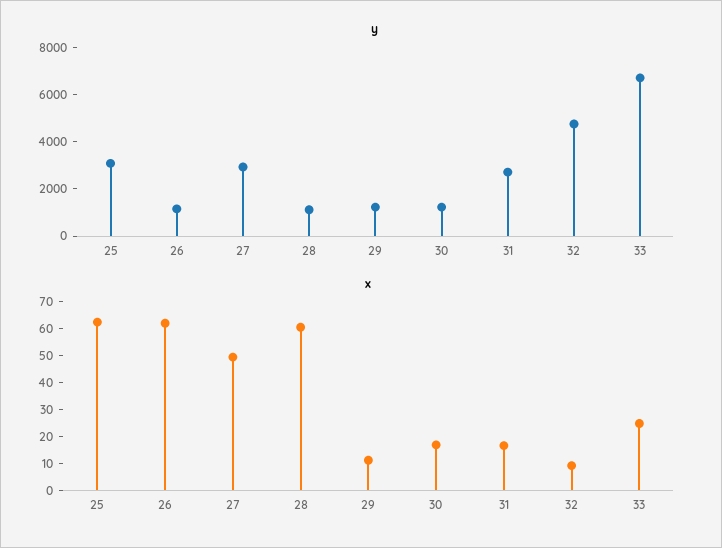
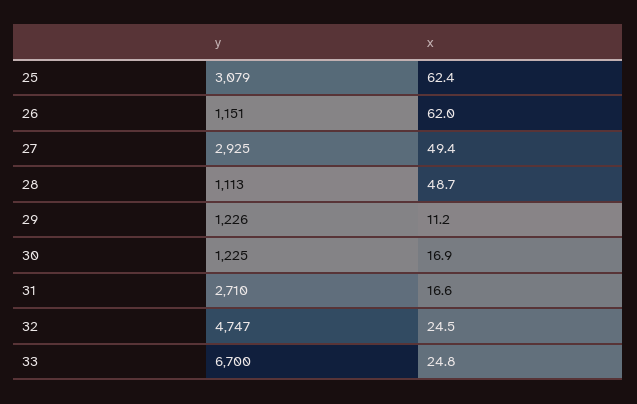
  {
    "y": {
      "25": 3079,
      "26": 1151,
      "27": 2925,
      "28": 1113,
      "29": 1226,
      "30": 1225,
      "31": 2710,
      "32": 4747,
      "33": 6700
    },
    "x": {
      "25": 62.4,
      "26": 62,
      "27": 49.4,
-     "28": 60,
+     "28": 48.7,
      "29": 11.2,
      "30": 16.9,
      "31": 16.6,
-     "32": 10,
+     "32": 24.5,
      "33": 24.8
    }
  }

